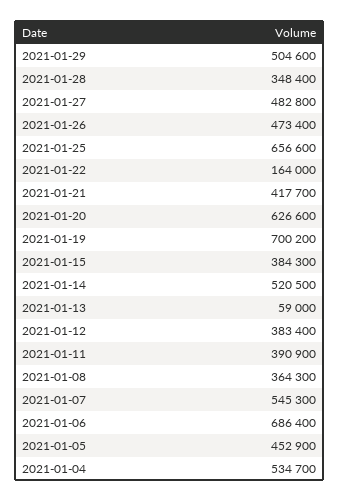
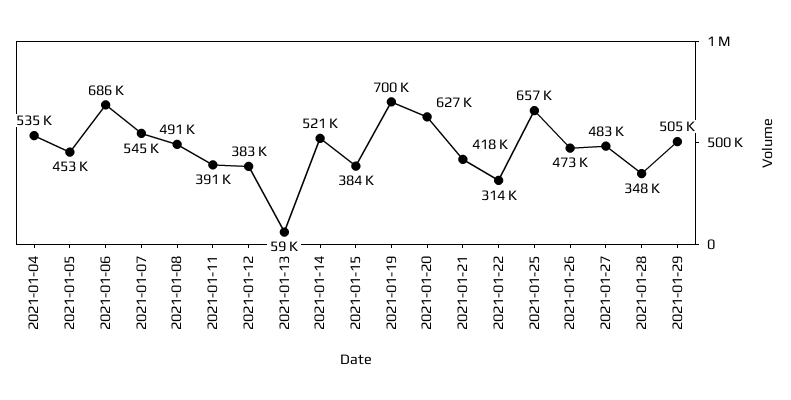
  {
    "2021-01-29": 504600,
    "2021-01-28": 348400,
    "2021-01-27": 482800,
    "2021-01-26": 473400,
    "2021-01-25": 656600,
-   "2021-01-22": 164000,
+   "2021-01-22": 314000,
    "2021-01-21": 417700,
    "2021-01-20": 626600,
    "2021-01-19": 700200,
    "2021-01-15": 384300,
    "2021-01-14": 520500,
    "2021-01-13": 59000,
    "2021-01-12": 383400,
    "2021-01-11": 390900,
-   "2021-01-08": 364300,
+   "2021-01-08": 491000,
    "2021-01-07": 545300,
    "2021-01-06": 686400,
    "2021-01-05": 452900,
    "2021-01-04": 534700
  }

